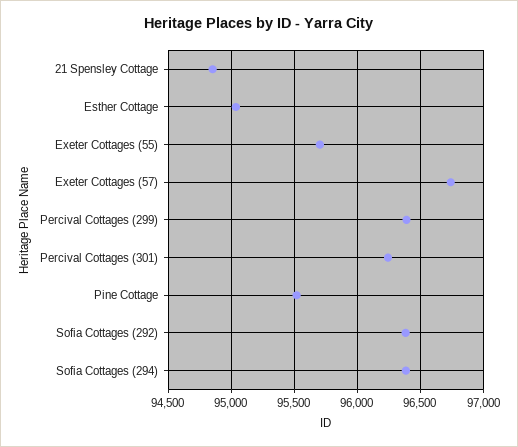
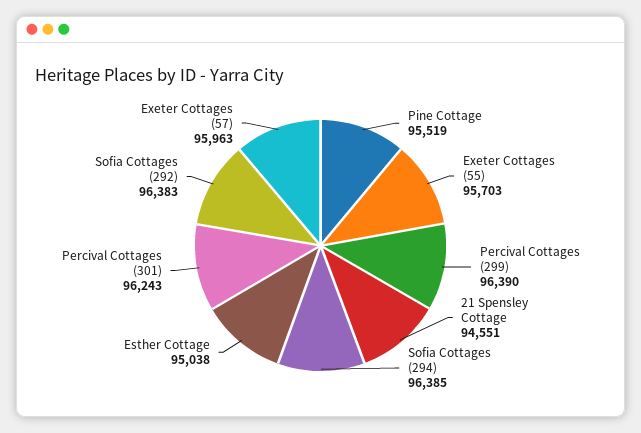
  {
-   "21 Spensley Cottage": 94850,
+   "21 Spensley Cottage": 94551,
    "Esther Cottage": 95038,
    "Exeter Cottages (55)": 95703,
-   "Exeter Cottages (57)": 96750,
+   "Exeter Cottages (57)": 95963,
    "Percival Cottages (299)": 96390,
    "Percival Cottages (301)": 96243,
    "Pine Cottage": 95519,
    "Sofia Cottages (292)": 96383,
    "Sofia Cottages (294)": 96385
  }

